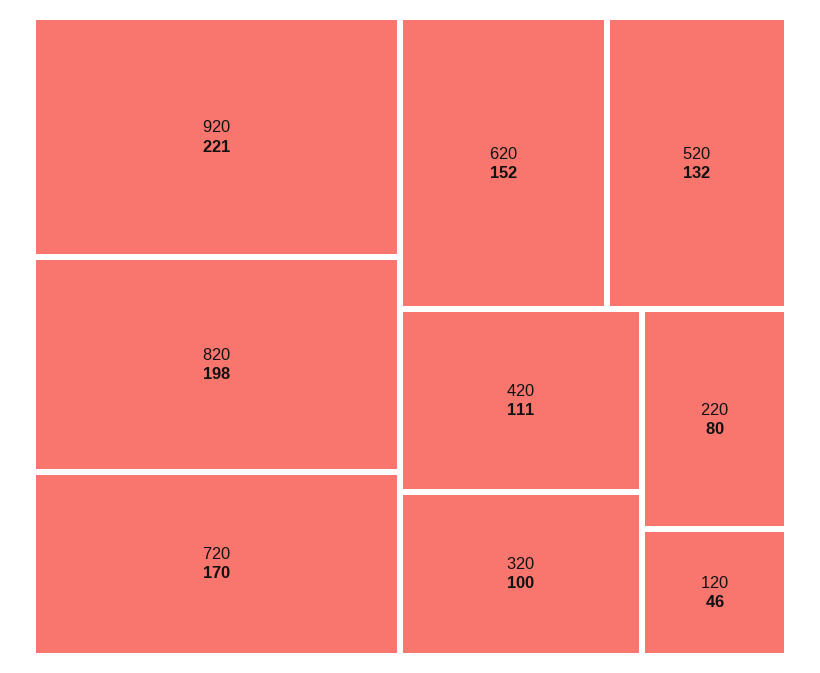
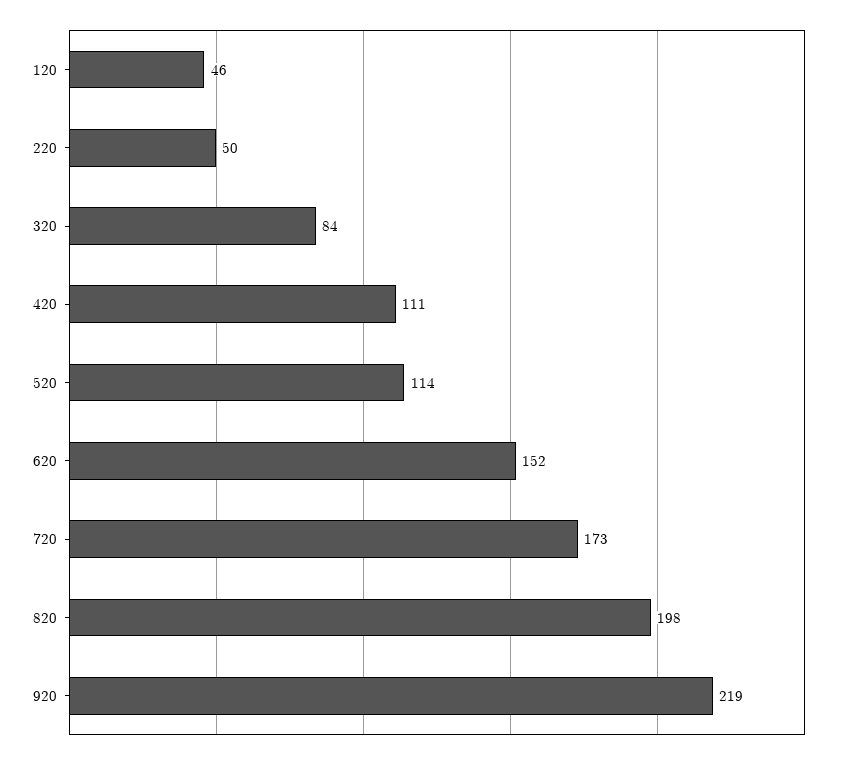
  {
-   "920": 221,
+   "920": 219,
    "820": 198,
-   "720": 170,
+   "720": 173,
    "620": 152,
-   "520": 132,
+   "520": 114,
    "420": 111,
-   "320": 100,
+   "320": 84,
-   "220": 80,
+   "220": 50,
    "120": 46
  }

